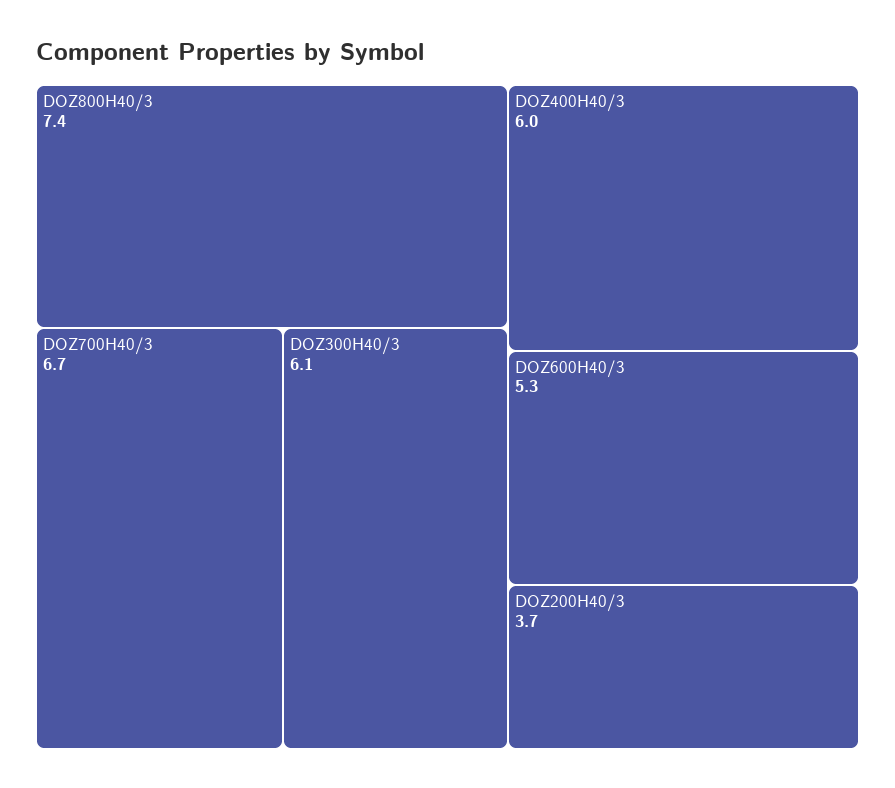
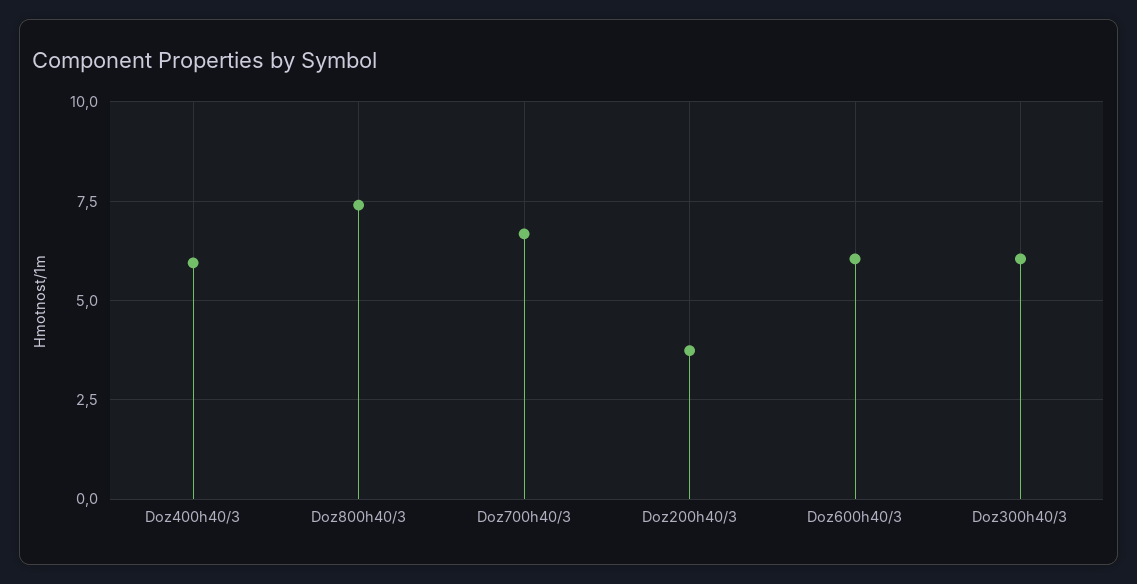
  {
    "DOZ800H40/3": 7.4,
    "DOZ700H40/3": 6.7,
    "DOZ300H40/3": 6.1,
    "DOZ400H40/3": 6,
-   "DOZ600H40/3": 5.3,
+   "DOZ600H40/3": 6,
    "DOZ200H40/3": 3.7
  }

